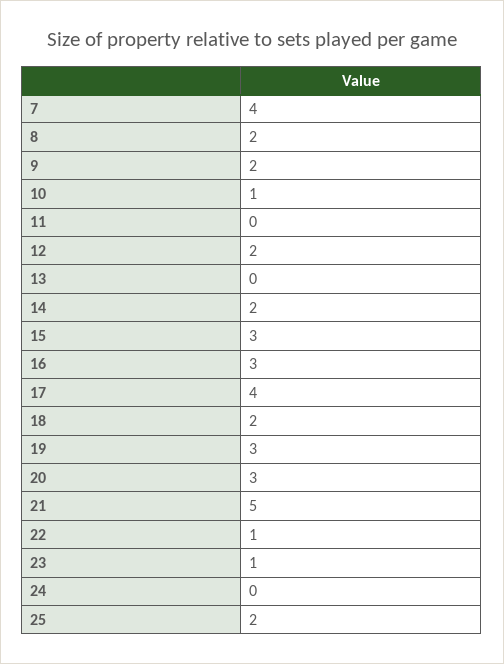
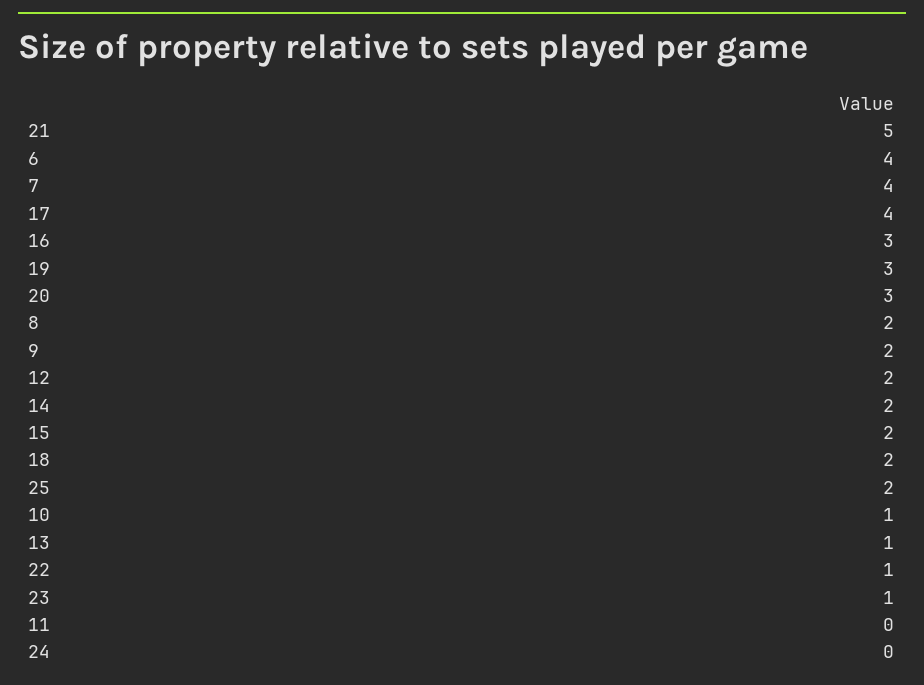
  {
    "7": 4,
    "8": 2,
    "9": 2,
    "10": 1,
    "11": 0,
    "12": 2,
-   "13": 0,
+   "13": 1,
    "14": 2,
-   "15": 3,
+   "15": 2,
    "16": 3,
    "17": 4,
    "18": 2,
    "19": 3,
    "20": 3,
    "21": 5,
    "22": 1,
    "23": 1,
    "24": 0,
-   "25": 2
+   "25": 2,
+   "6": 4
  }

